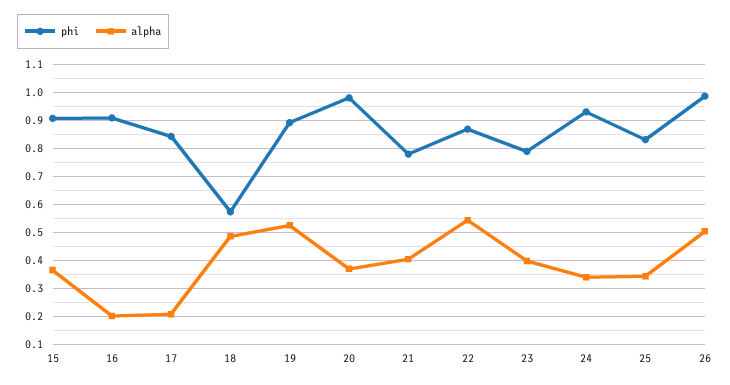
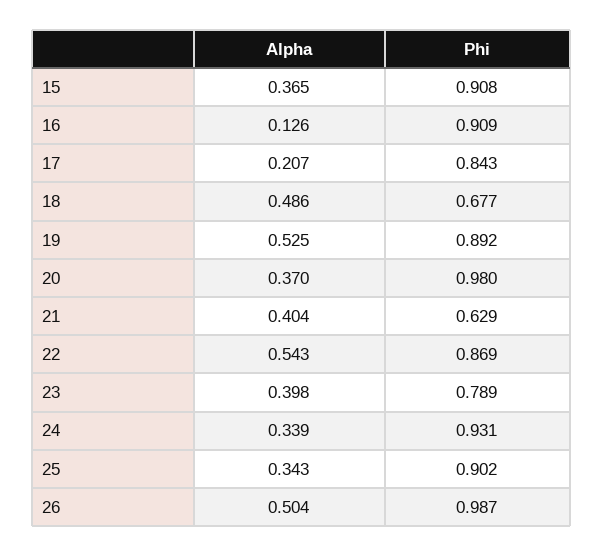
  {
    "phi": {
      "15": 0.908,
      "16": 0.909,
      "17": 0.843,
-     "18": 0.575,
+     "18": 0.677,
      "19": 0.892,
      "20": 0.98,
-     "21": 0.775,
+     "21": 0.629,
      "22": 0.869,
      "23": 0.789,
      "24": 0.931,
-     "25": 0.825,
+     "25": 0.902,
      "26": 0.987
    },
    "alpha": {
      "15": 0.365,
-     "16": 0.2,
+     "16": 0.126,
      "17": 0.207,
      "18": 0.486,
      "19": 0.525,
      "20": 0.37,
      "21": 0.404,
      "22": 0.543,
      "23": 0.398,
      "24": 0.339,
      "25": 0.343,
      "26": 0.504
    }
  }

